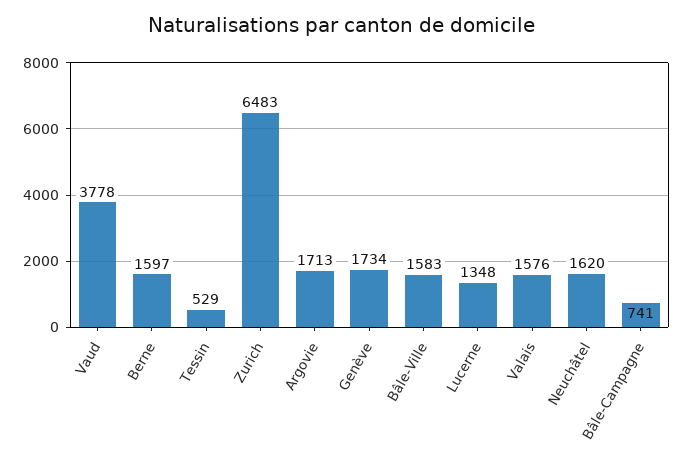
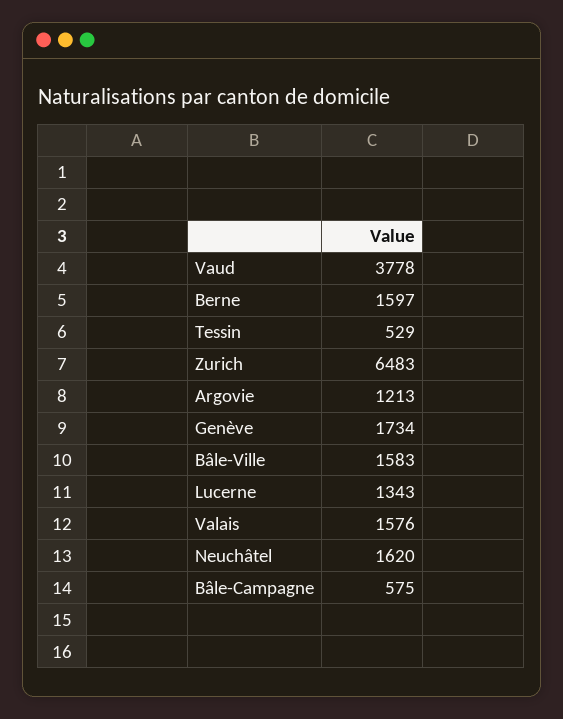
  {
    "Vaud": 3778,
    "Berne": 1597,
    "Tessin": 529,
    "Zurich": 6483,
-   "Argovie": 1713,
+   "Argovie": 1213,
    "Genève": 1734,
    "Bâle-Ville": 1583,
-   "Lucerne": 1348,
+   "Lucerne": 1343,
    "Valais": 1576,
    "Neuchâtel": 1620,
-   "Bâle-Campagne": 741
+   "Bâle-Campagne": 575
  }

